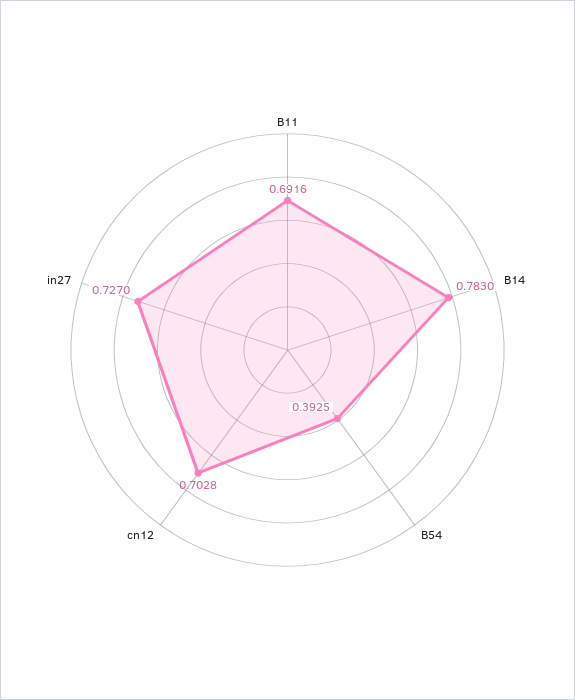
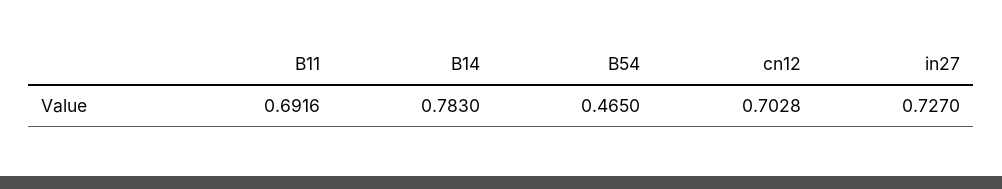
  {
    "B11": 0.6916,
    "B14": 0.783,
-   "B54": 0.3925,
+   "B54": 0.465,
    "cn12": 0.7028,
    "in27": 0.727
  }

